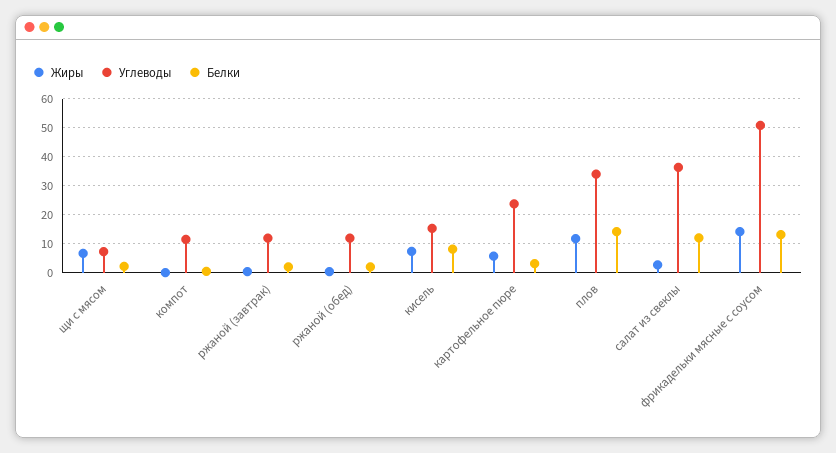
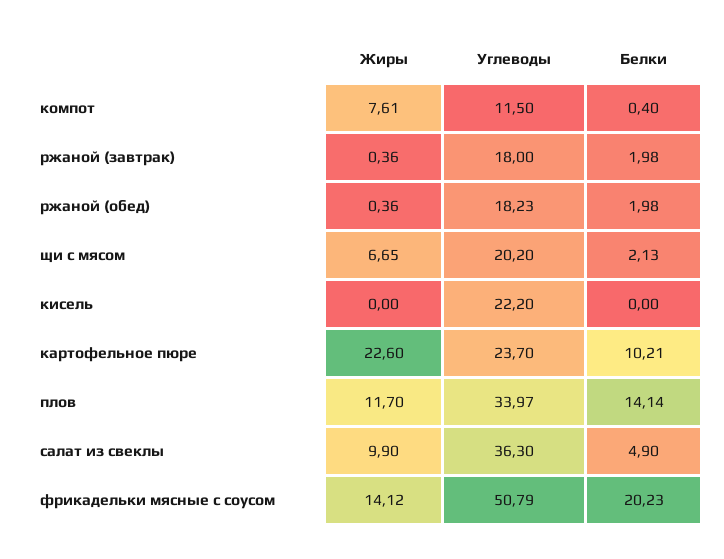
  {
    "Жиры": {
      "щи с мясом": 6.65,
-     "компот": 0,
+     "компот": 7.61,
      "ржаной (завтрак)": 0.36,
      "ржаной (обед)": 0.36,
-     "кисель": 7.5,
+     "кисель": 0,
-     "картофельное пюре": 5,
+     "картофельное пюре": 22.6,
      "плов": 11.7,
-     "салат из свеклы": 2.5,
+     "салат из свеклы": 9.9,
      "фрикадельки мясные с соусом": 14.12
    },
    "Углеводы": {
-     "щи с мясом": 7.5,
+     "щи с мясом": 20.2,
      "компот": 11.5,
-     "ржаной (завтрак)": 12.5,
+     "ржаной (завтрак)": 18,
-     "ржаной (обед)": 12.5,
+     "ржаной (обед)": 18.23,
-     "кисель": 15,
+     "кисель": 22.2,
      "картофельное пюре": 23.7,
      "плов": 33.97,
      "салат из свеклы": 36.3,
      "фрикадельки мясные с соусом": 50.79
    },
    "Белки": {
      "щи с мясом": 2.13,
      "компот": 0.4,
      "ржаной (завтрак)": 1.98,
      "ржаной (обед)": 1.98,
-     "кисель": 7.5,
+     "кисель": 0,
-     "картофельное пюре": 2.5,
+     "картофельное пюре": 10.21,
      "плов": 14.14,
-     "салат из свеклы": 12.5,
+     "салат из свеклы": 4.9,
-     "фрикадельки мясные с соусом": 12.5
+     "фрикадельки мясные с соусом": 20.23
    }
  }

